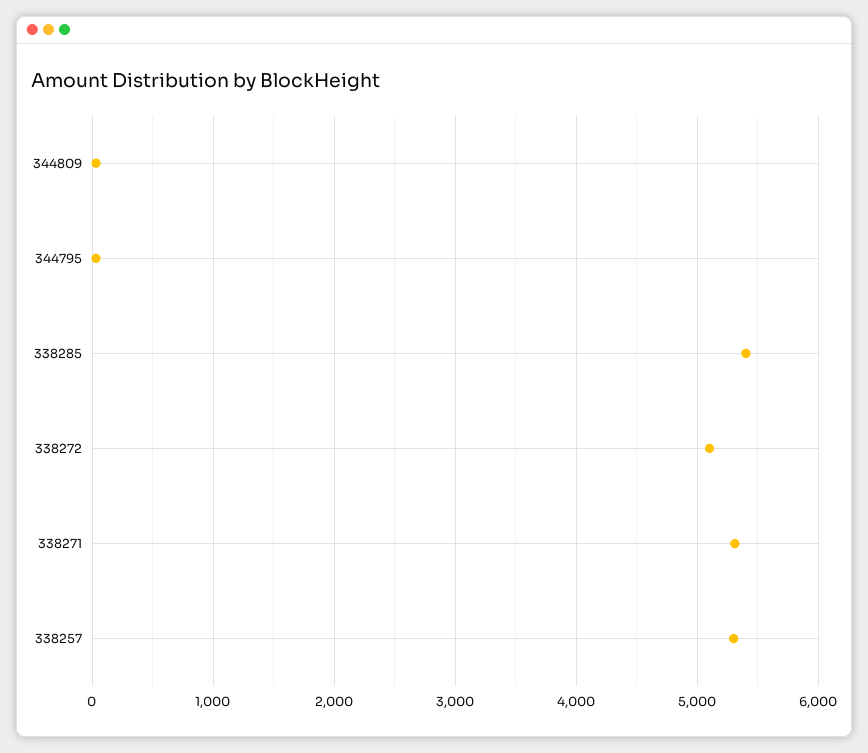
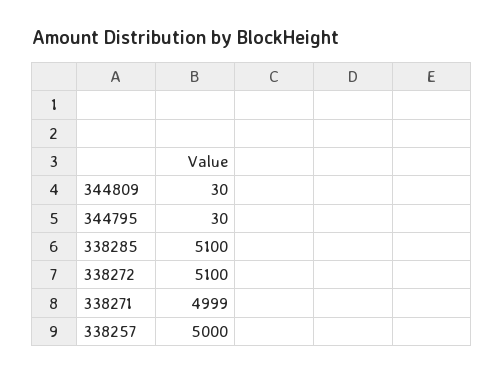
  {
    "344809": 30,
    "344795": 30,
-   "338285": 5400,
+   "338285": 5100,
    "338272": 5100,
-   "338271": 5300,
+   "338271": 4999,
-   "338257": 5300
+   "338257": 5000
  }

